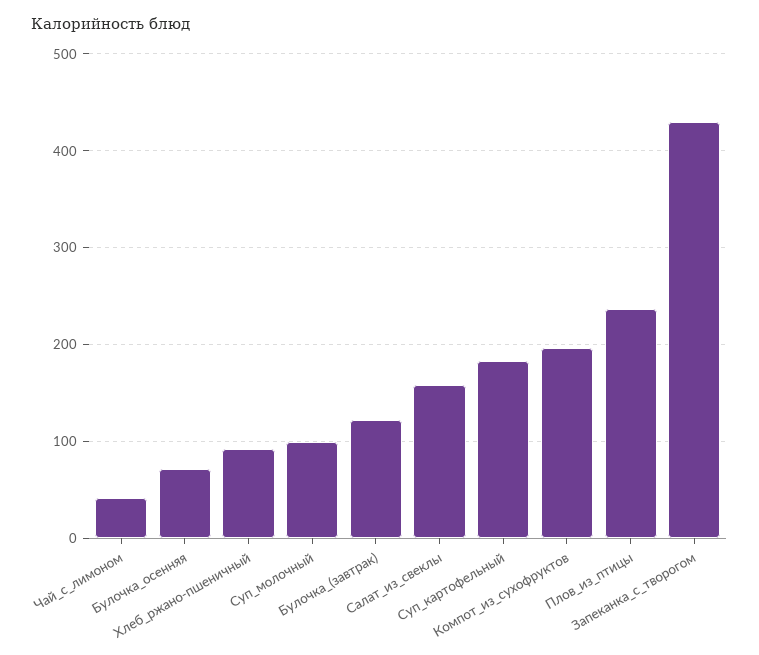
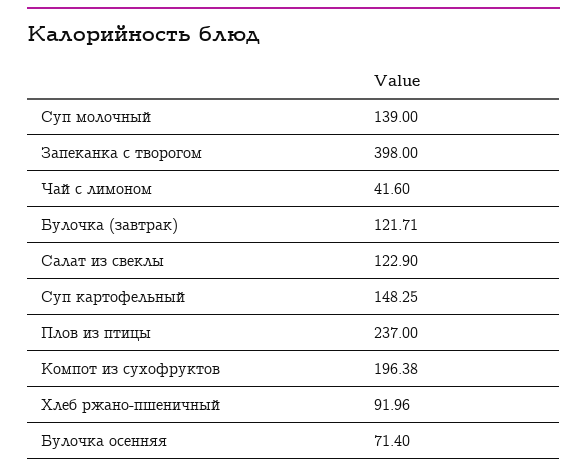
  {
    "Чай_с_лимоном": 41.6,
    "Булочка_осенняя": 71.4,
    "Хлеб_ржано-пшеничный": 91.96,
-   "Суп_молочный": 100,
+   "Суп_молочный": 139,
    "Булочка_(завтрак)": 121.71,
-   "Салат_из_свеклы": 160,
+   "Салат_из_свеклы": 122.9,
-   "Суп_картофельный": 180,
+   "Суп_картофельный": 148.25,
    "Компот_из_сухофруктов": 196.38,
    "Плов_из_птицы": 237,
-   "Запеканка_с_творогом": 430
+   "Запеканка_с_творогом": 398
  }

